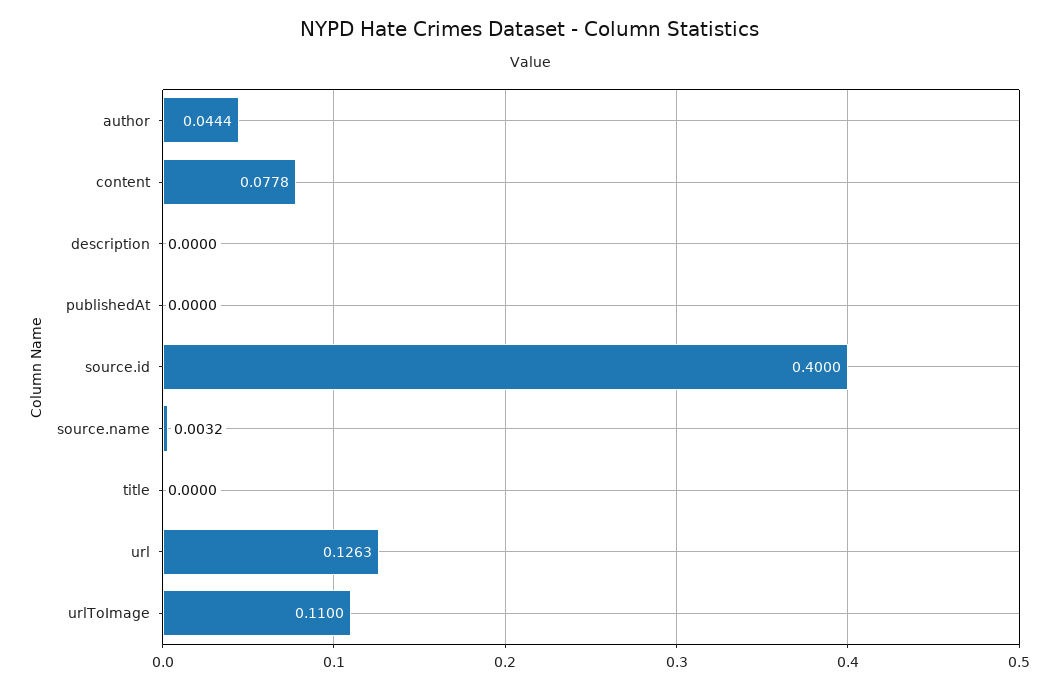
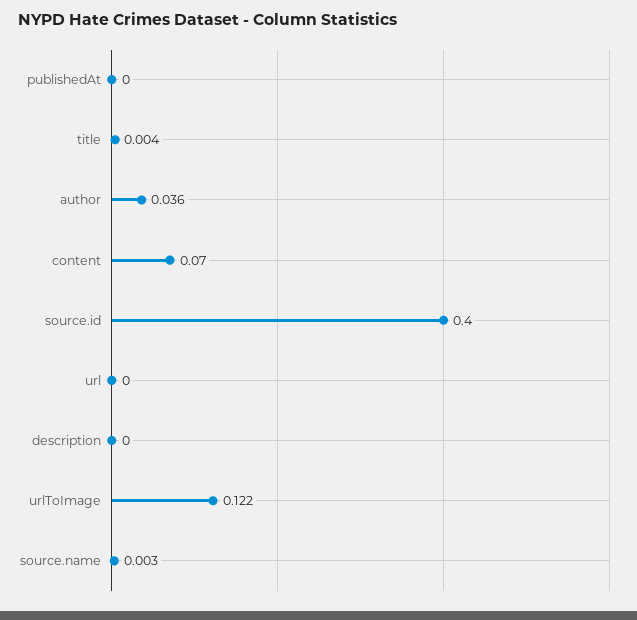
  {
-   "author": 0.0444,
+   "author": 0.036,
-   "content": 0.0778,
+   "content": 0.07,
    "description": 0,
    "publishedAt": 0,
    "source.id": 0.4,
    "source.name": 0.0032,
-   "title": 0,
+   "title": 0.004,
-   "url": 0.1263,
+   "url": 0,
-   "urlToImage": 0.11
+   "urlToImage": 0.122
  }

